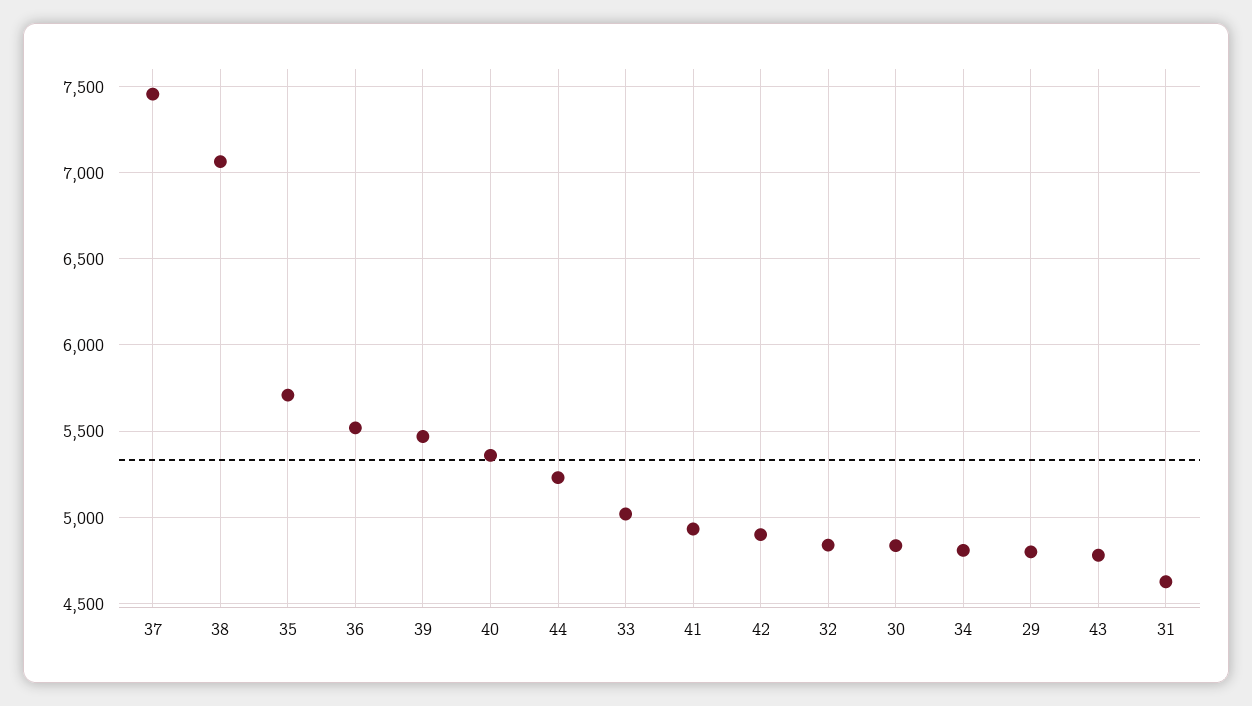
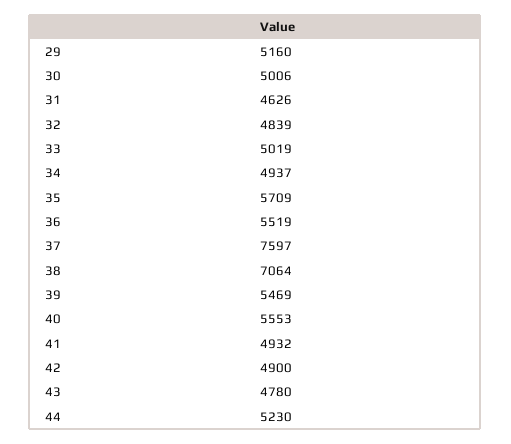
  {
-   "37": 7450,
+   "37": 7597,
    "38": 7064,
    "35": 5709,
    "36": 5519,
    "39": 5469,
-   "40": 5350,
+   "40": 5553,
    "44": 5230,
    "33": 5019,
    "41": 4932,
    "42": 4900,
    "32": 4839,
-   "30": 4850,
+   "30": 5006,
-   "34": 4800,
+   "34": 4937,
-   "29": 4800,
+   "29": 5160,
    "43": 4780,
    "31": 4626
  }

